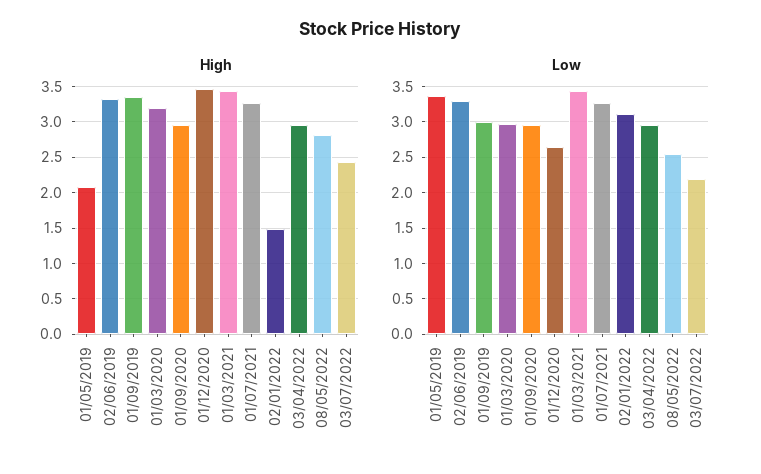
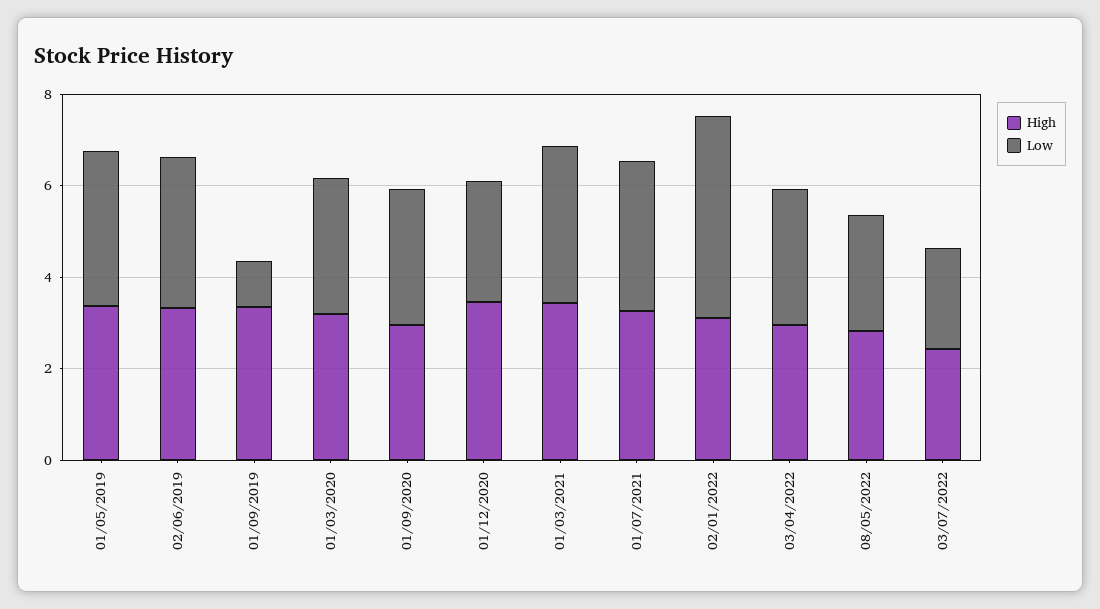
  {
    "High": {
-     "01/05/2019": 2.1,
+     "01/05/2019": 3.5,
      "02/06/2019": 3.3,
      "01/09/2019": 3.4,
      "01/03/2020": 3.2,
      "01/09/2020": 3,
      "01/12/2020": 3.5,
      "01/03/2021": 3.4,
      "01/07/2021": 3.3,
-     "02/01/2022": 1.5,
+     "02/01/2022": 3,
      "03/04/2022": 3,
      "08/05/2022": 2.8,
      "03/07/2022": 2.4
    },
    "Low": {
      "01/05/2019": 3.4,
      "02/06/2019": 3.3,
-     "01/09/2019": 3,
+     "01/09/2019": 1,
      "01/03/2020": 3,
      "01/09/2020": 3,
      "01/12/2020": 2.7,
      "01/03/2021": 3.4,
      "01/07/2021": 3.3,
-     "02/01/2022": 3.1,
+     "02/01/2022": 4.5,
      "03/04/2022": 3,
      "08/05/2022": 2.6,
      "03/07/2022": 2.2
    }
  }

